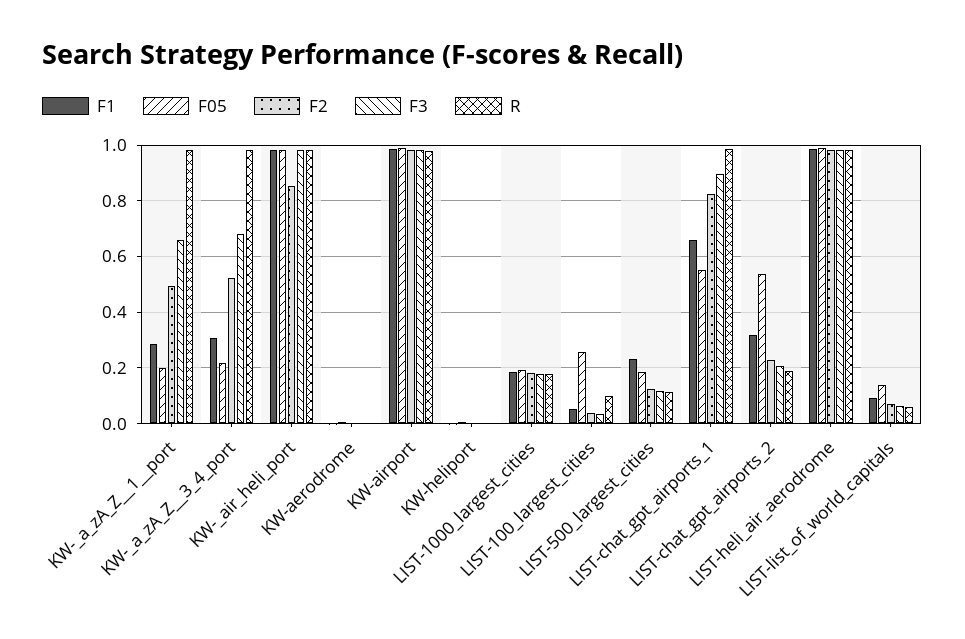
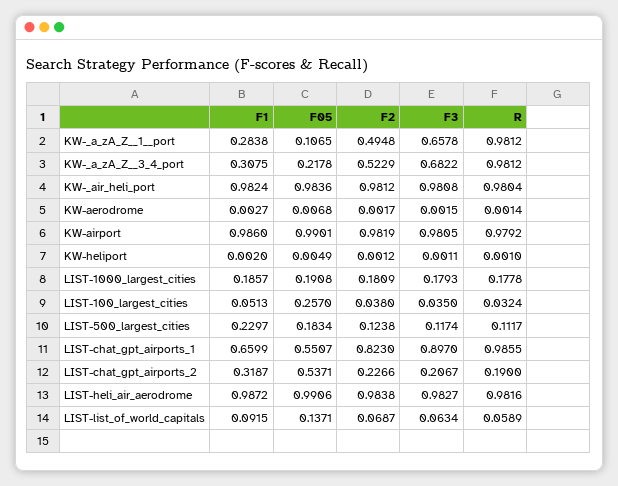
  {
    "F1": {
      "KW-_a_zA_Z__1__port": 0.2838,
      "KW-_a_zA_Z__3_4_port": 0.3075,
      "KW-_air_heli_port": 0.9824,
      "KW-aerodrome": 0.0027,
      "KW-airport": 0.986,
      "KW-heliport": 0.002,
      "LIST-1000_largest_cities": 0.1857,
      "LIST-100_largest_cities": 0.0513,
      "LIST-500_largest_cities": 0.2297,
      "LIST-chat_gpt_airports_1": 0.6599,
      "LIST-chat_gpt_airports_2": 0.3187,
      "LIST-heli_air_aerodrome": 0.9872,
      "LIST-list_of_world_capitals": 0.0915
    },
    "F05": {
-     "KW-_a_zA_Z__1__port": 0.2,
+     "KW-_a_zA_Z__1__port": 0.1065,
      "KW-_a_zA_Z__3_4_port": 0.2178,
      "KW-_air_heli_port": 0.9836,
      "KW-aerodrome": 0.0068,
      "KW-airport": 0.9901,
      "KW-heliport": 0.0049,
      "LIST-1000_largest_cities": 0.1908,
      "LIST-100_largest_cities": 0.257,
      "LIST-500_largest_cities": 0.1834,
      "LIST-chat_gpt_airports_1": 0.5507,
      "LIST-chat_gpt_airports_2": 0.5371,
      "LIST-heli_air_aerodrome": 0.9906,
      "LIST-list_of_world_capitals": 0.1371
    },
    "F2": {
      "KW-_a_zA_Z__1__port": 0.4948,
      "KW-_a_zA_Z__3_4_port": 0.5229,
-     "KW-_air_heli_port": 0.85,
+     "KW-_air_heli_port": 0.9812,
      "KW-aerodrome": 0.0017,
      "KW-airport": 0.9819,
      "KW-heliport": 0.0012,
      "LIST-1000_largest_cities": 0.1809,
      "LIST-100_largest_cities": 0.038,
      "LIST-500_largest_cities": 0.1238,
      "LIST-chat_gpt_airports_1": 0.823,
      "LIST-chat_gpt_airports_2": 0.2266,
      "LIST-heli_air_aerodrome": 0.9838,
      "LIST-list_of_world_capitals": 0.0687
    },
    "F3": {
      "KW-_a_zA_Z__1__port": 0.6578,
      "KW-_a_zA_Z__3_4_port": 0.6822,
      "KW-_air_heli_port": 0.9808,
      "KW-aerodrome": 0.0015,
      "KW-airport": 0.9805,
      "KW-heliport": 0.0011,
      "LIST-1000_largest_cities": 0.1793,
      "LIST-100_largest_cities": 0.035,
      "LIST-500_largest_cities": 0.1174,
      "LIST-chat_gpt_airports_1": 0.897,
      "LIST-chat_gpt_airports_2": 0.2067,
      "LIST-heli_air_aerodrome": 0.9827,
      "LIST-list_of_world_capitals": 0.0634
    },
    "R": {
      "KW-_a_zA_Z__1__port": 0.9812,
      "KW-_a_zA_Z__3_4_port": 0.9812,
      "KW-_air_heli_port": 0.9804,
      "KW-aerodrome": 0.0014,
      "KW-airport": 0.9792,
      "KW-heliport": 0.001,
      "LIST-1000_largest_cities": 0.1778,
-     "LIST-100_largest_cities": 0.1,
+     "LIST-100_largest_cities": 0.0324,
      "LIST-500_largest_cities": 0.1117,
      "LIST-chat_gpt_airports_1": 0.9855,
      "LIST-chat_gpt_airports_2": 0.19,
      "LIST-heli_air_aerodrome": 0.9816,
      "LIST-list_of_world_capitals": 0.0589
    }
  }

